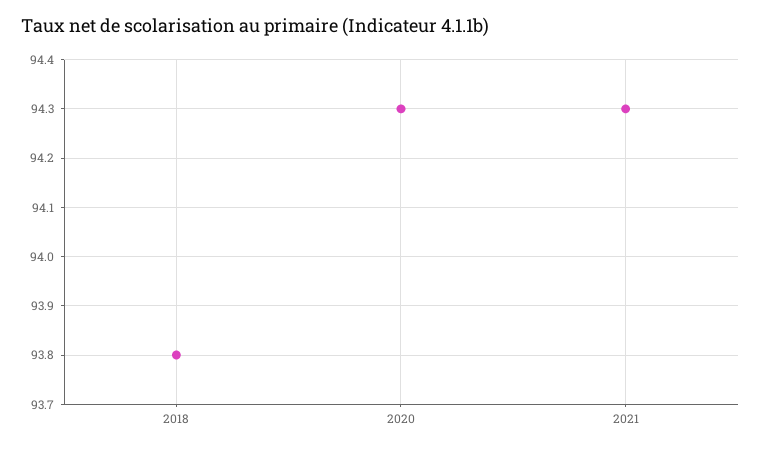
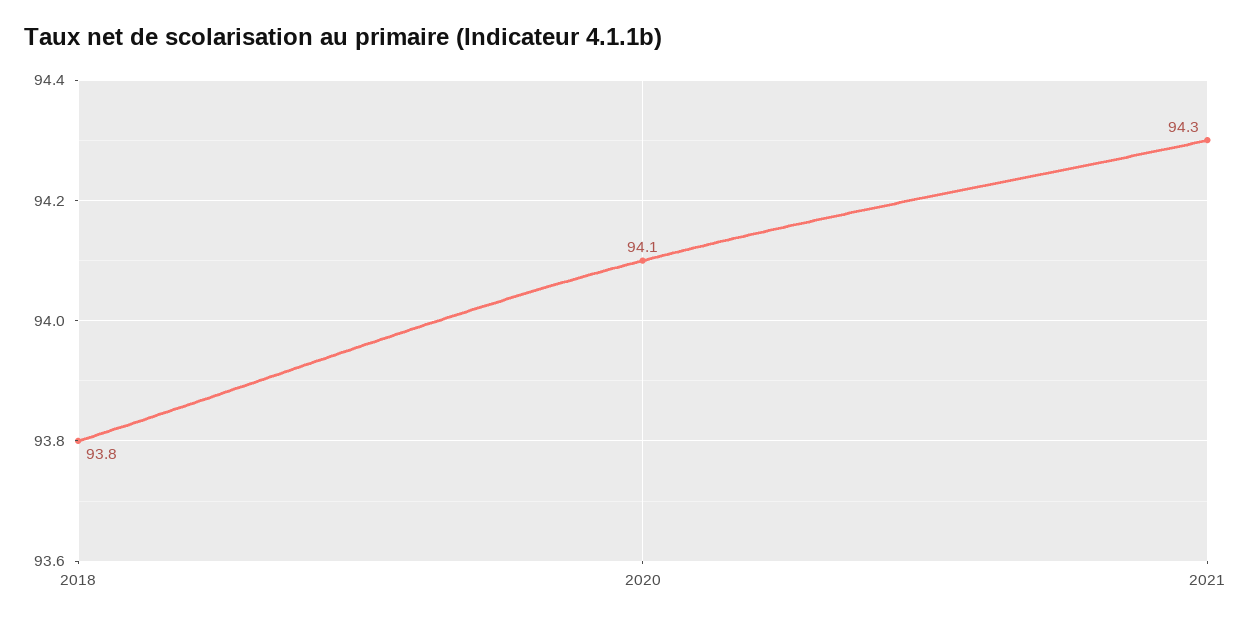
  {
    "2018": 93.8,
-   "2020": 94.3,
+   "2020": 94.1,
    "2021": 94.3
  }

